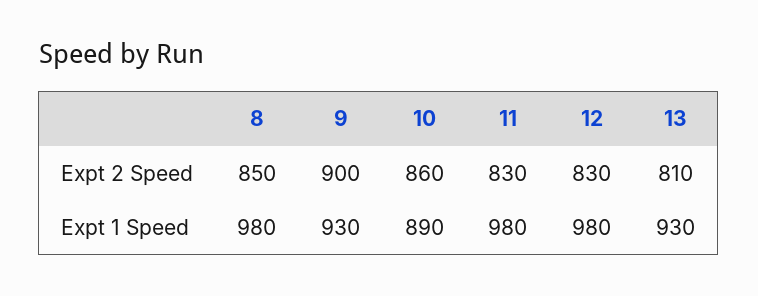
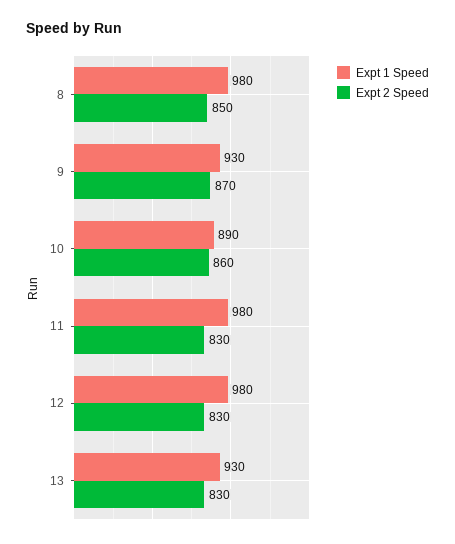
  {
    "Expt 2 Speed": {
      "8": 850,
-     "9": 900,
+     "9": 870,
      "10": 860,
      "11": 830,
      "12": 830,
-     "13": 810
+     "13": 830
    },
    "Expt 1 Speed": {
      "8": 980,
      "9": 930,
      "10": 890,
      "11": 980,
      "12": 980,
      "13": 930
    }
  }

